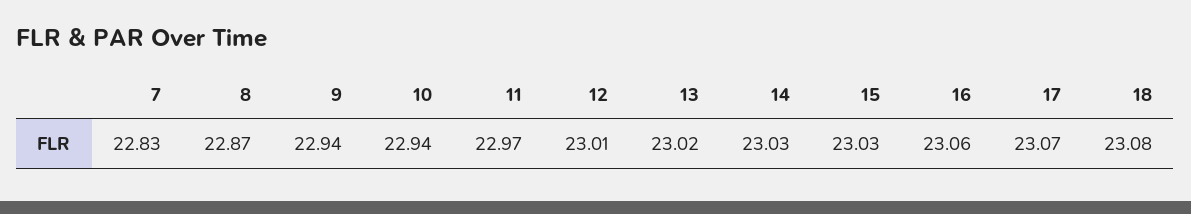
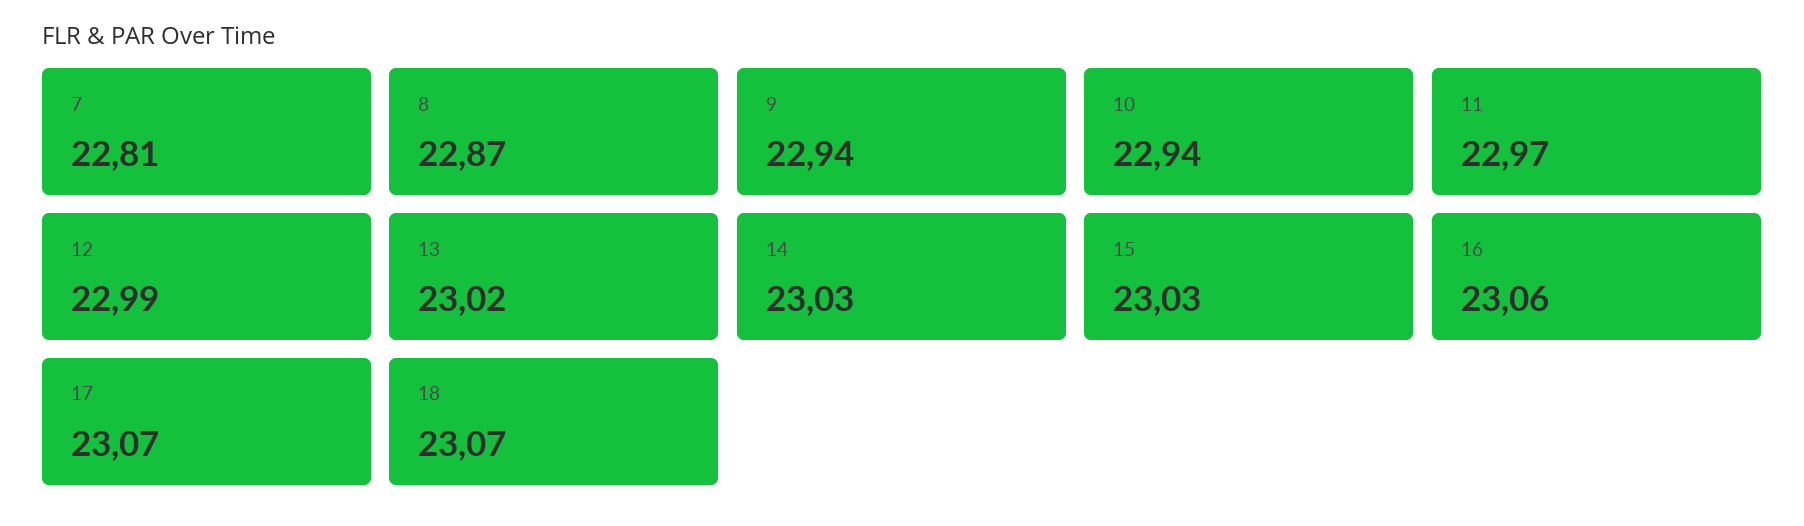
  {
-   "7": 22.83,
+   "7": 22.81,
    "8": 22.87,
    "9": 22.94,
    "10": 22.94,
    "11": 22.97,
-   "12": 23.01,
+   "12": 22.99,
    "13": 23.02,
    "14": 23.03,
    "15": 23.03,
    "16": 23.06,
    "17": 23.07,
-   "18": 23.08
+   "18": 23.07
  }

